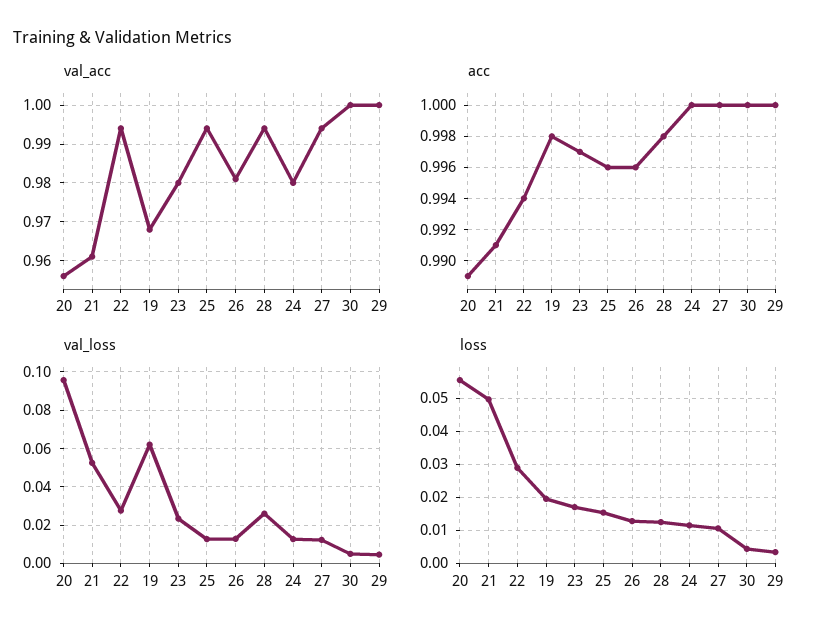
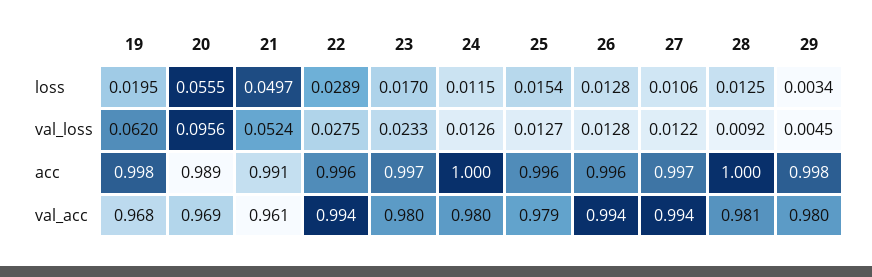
  {
    "val_acc": {
-     "20": 0.955,
+     "20": 0.969,
      "21": 0.961,
      "22": 0.994,
      "19": 0.968,
      "23": 0.98,
-     "25": 0.995,
+     "25": 0.979,
-     "26": 0.98,
+     "26": 0.994,
-     "28": 0.995,
+     "28": 0.981,
      "24": 0.98,
      "27": 0.994,
-     "30": 1,
-     "29": 1
+     "29": 0.98
    },
    "acc": {
      "20": 0.989,
      "21": 0.991,
-     "22": 0.994,
+     "22": 0.996,
      "19": 0.998,
      "23": 0.997,
      "25": 0.996,
      "26": 0.996,
-     "28": 0.998,
+     "28": 1,
      "24": 1,
-     "27": 1,
+     "27": 0.997,
-     "30": 1,
-     "29": 1
+     "29": 0.998
    },
    "val_loss": {
      "20": 0.0956,
      "21": 0.0524,
      "22": 0.0275,
      "19": 0.062,
      "23": 0.0233,
      "25": 0.0127,
      "26": 0.0128,
-     "28": 0.025,
+     "28": 0.0092,
      "24": 0.0126,
      "27": 0.0122,
-     "30": 0.005,
      "29": 0.0045
    },
    "loss": {
      "20": 0.0555,
      "21": 0.0497,
      "22": 0.0289,
      "19": 0.0195,
      "23": 0.017,
      "25": 0.0154,
      "26": 0.0128,
      "28": 0.0125,
      "24": 0.0115,
      "27": 0.0106,
-     "30": 0.004,
      "29": 0.0034
    }
  }

